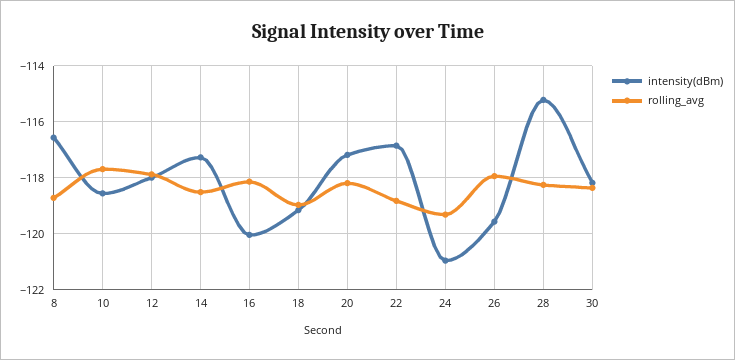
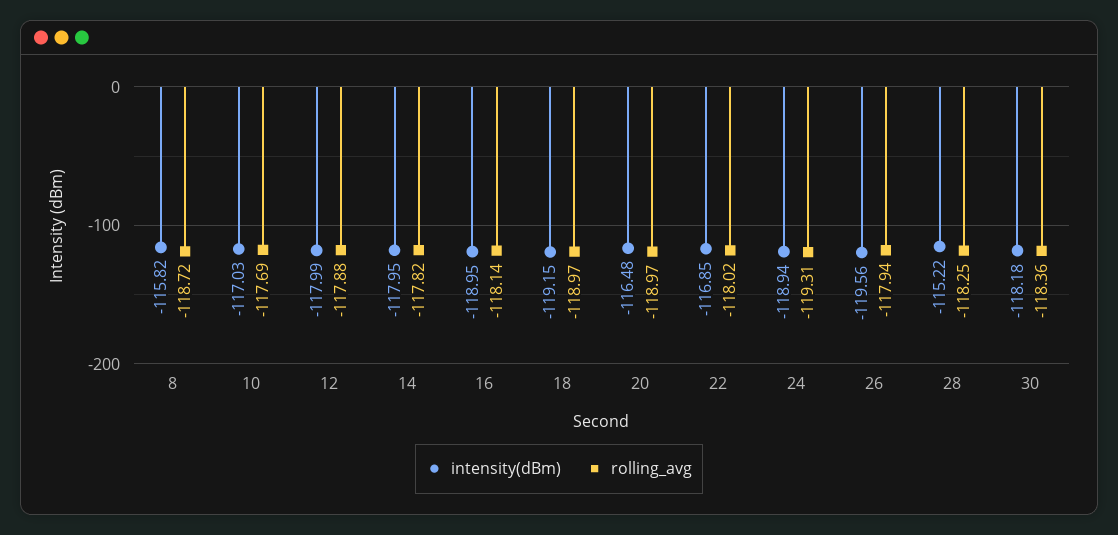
  {
    "intensity(dBm)": {
-     "8": -116.5,
+     "8": -115.82,
-     "10": -118.5,
+     "10": -117.03,
      "12": -117.99,
-     "14": -117.25,
+     "14": -117.95,
-     "16": -120,
+     "16": -118.95,
      "18": -119.15,
-     "20": -117.25,
+     "20": -116.48,
      "22": -116.85,
-     "24": -121,
+     "24": -118.94,
      "26": -119.56,
      "28": -115.22,
      "30": -118.18
    },
    "rolling_avg": {
      "8": -118.72,
      "10": -117.69,
      "12": -117.88,
-     "14": -118.5,
+     "14": -117.82,
      "16": -118.14,
      "18": -118.97,
-     "20": -118.25,
+     "20": -118.97,
-     "22": -118.75,
+     "22": -118.02,
      "24": -119.31,
      "26": -117.94,
      "28": -118.25,
      "30": -118.36
    }
  }

